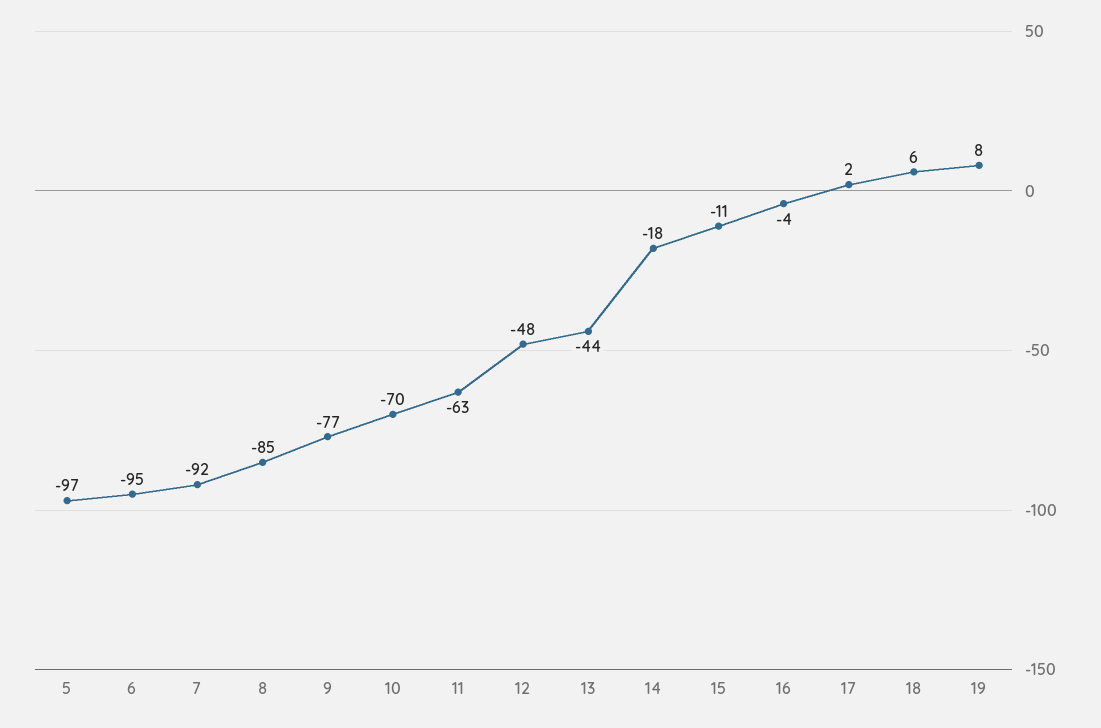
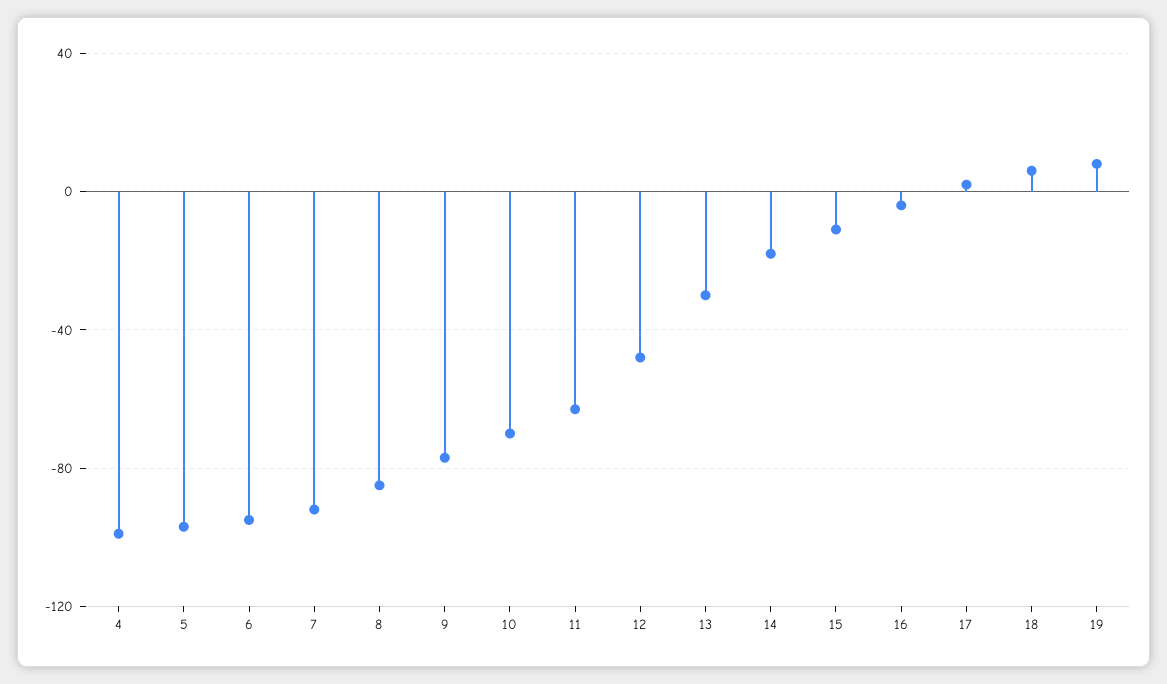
  {
    "5": -97,
    "6": -95,
    "7": -92,
    "8": -85,
    "9": -77,
    "10": -70,
    "11": -63,
    "12": -48,
-   "13": -44,
+   "13": -30,
    "14": -18,
    "15": -11,
    "16": -4,
    "17": 2,
    "18": 6,
-   "19": 8
+   "19": 8,
+   "4": -100
  }

